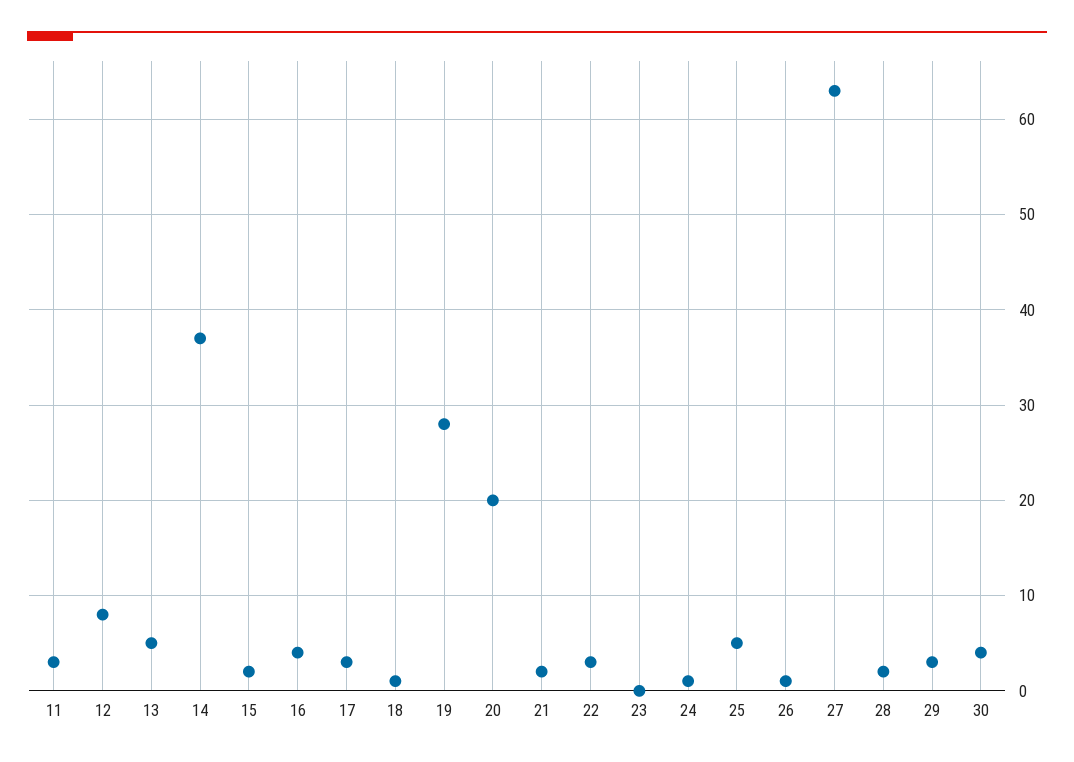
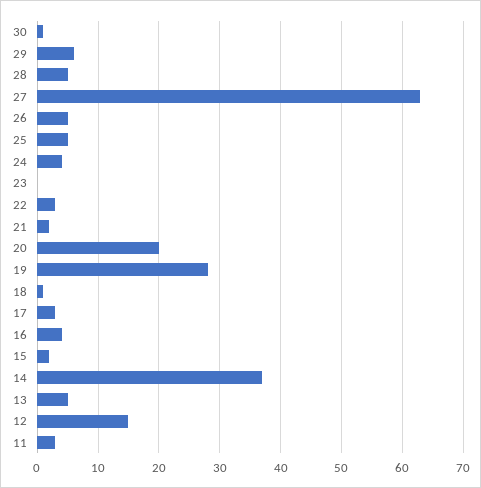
  {
    "11": 3,
-   "12": 8,
+   "12": 15,
    "13": 5,
    "14": 37,
    "15": 2,
    "16": 4,
    "17": 3,
    "18": 1,
    "19": 28,
    "20": 20,
    "21": 2,
    "22": 3,
    "23": 0,
-   "24": 1,
+   "24": 4,
    "25": 5,
-   "26": 1,
+   "26": 5,
    "27": 63,
-   "28": 2,
+   "28": 5,
-   "29": 3,
+   "29": 6,
-   "30": 4
+   "30": 1
  }

